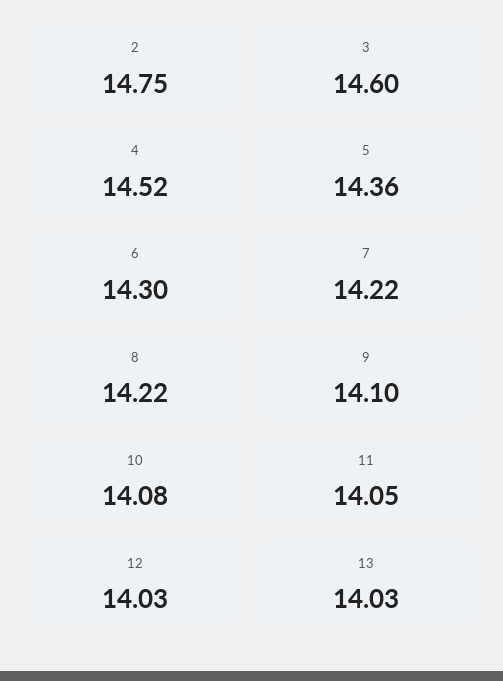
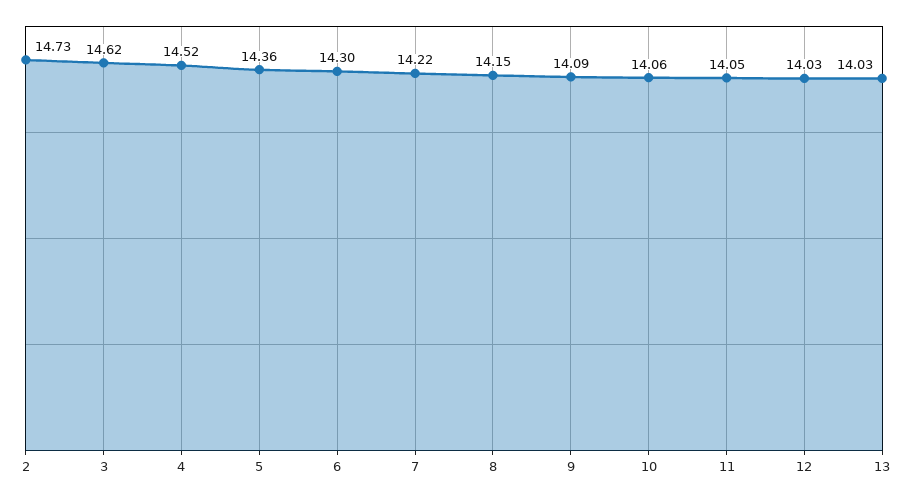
  {
-   "2": 14.75,
+   "2": 14.73,
-   "3": 14.6,
+   "3": 14.62,
    "4": 14.52,
    "5": 14.36,
    "6": 14.3,
    "7": 14.22,
-   "8": 14.22,
+   "8": 14.15,
-   "9": 14.1,
+   "9": 14.09,
-   "10": 14.08,
+   "10": 14.06,
    "11": 14.05,
    "12": 14.03,
    "13": 14.03
  }

